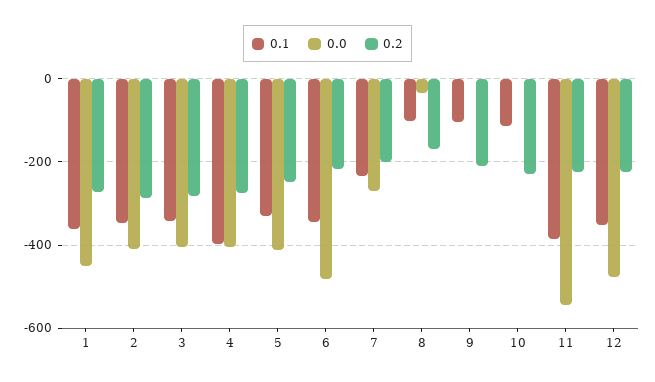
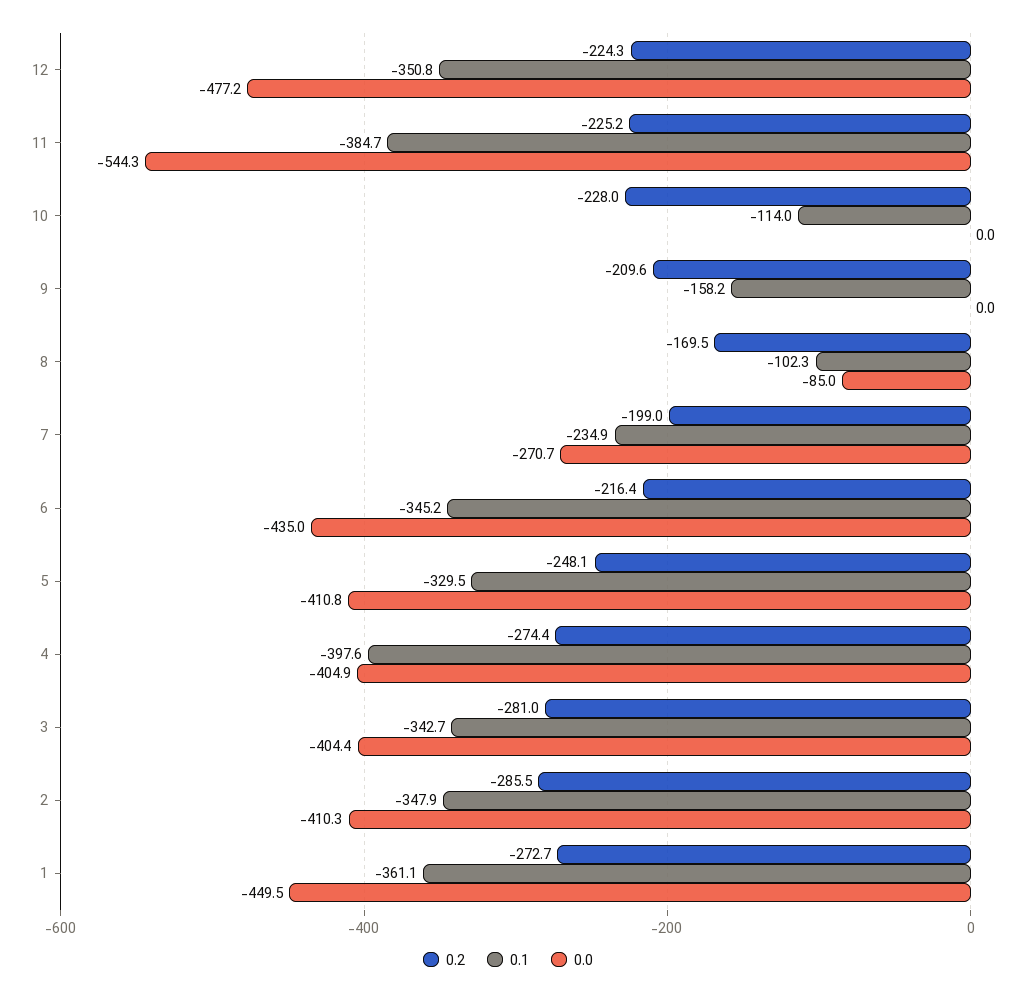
  {
    "0.1": {
      "1": -361.1,
      "2": -347.9,
      "3": -342.7,
      "4": -397.6,
      "5": -329.5,
      "6": -345.2,
      "7": -234.9,
      "8": -102.3,
-     "9": -100,
+     "9": -158.2,
      "10": -114,
      "11": -384.7,
      "12": -350.8
    },
    "0.0": {
      "1": -449.5,
      "2": -410.3,
      "3": -404.4,
      "4": -404.9,
      "5": -410.8,
-     "6": -480,
+     "6": -435,
      "7": -270.7,
-     "8": -40,
+     "8": -85,
      "9": 0,
      "10": 0,
      "11": -544.3,
      "12": -477.2
    },
    "0.2": {
      "1": -272.7,
      "2": -285.5,
      "3": -281,
      "4": -274.4,
      "5": -248.1,
      "6": -216.4,
      "7": -199,
      "8": -169.5,
      "9": -209.6,
      "10": -228,
      "11": -225.2,
      "12": -224.3
    }
  }

